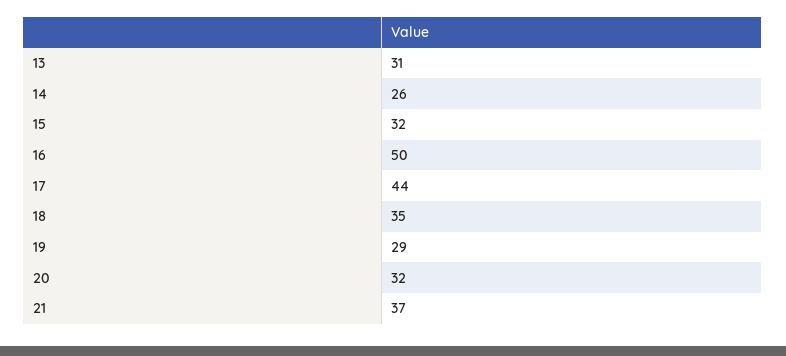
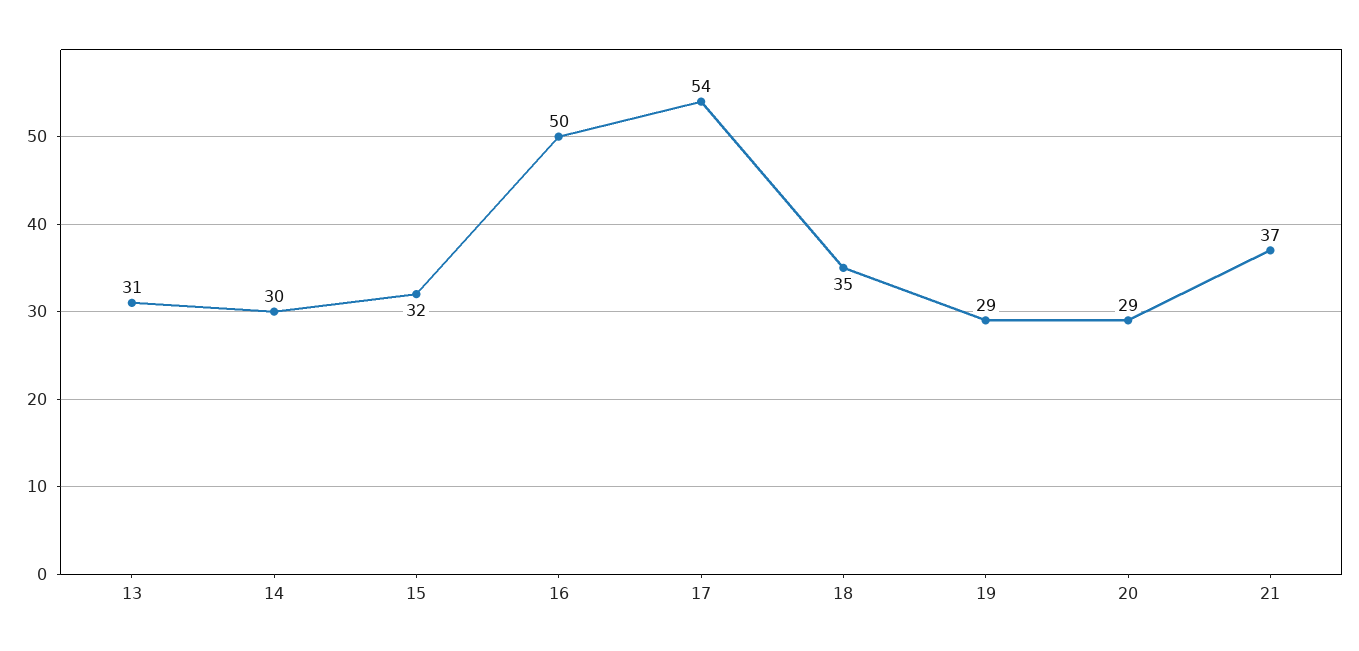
  {
    "13": 31,
-   "14": 26,
+   "14": 30,
    "15": 32,
    "16": 50,
-   "17": 44,
+   "17": 54,
    "18": 35,
    "19": 29,
-   "20": 32,
+   "20": 29,
    "21": 37
  }

